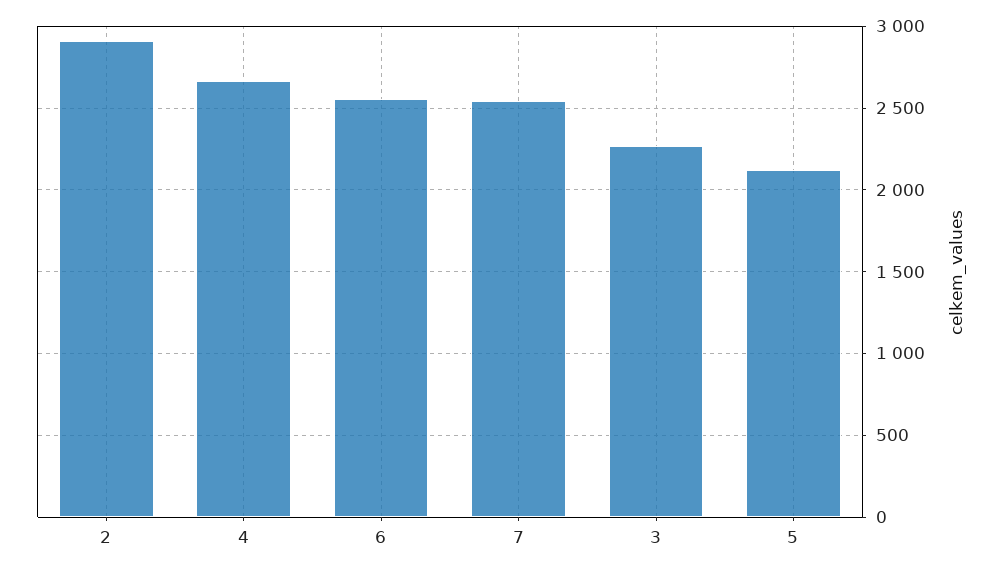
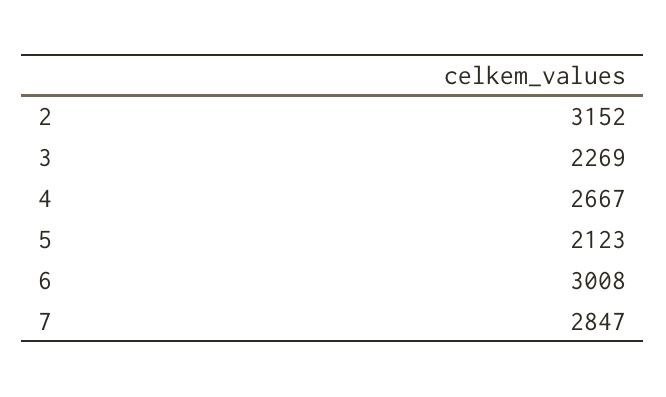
  {
-   "2": 2900,
+   "2": 3152,
    "4": 2667,
-   "6": 2550,
+   "6": 3008,
-   "7": 2550,
+   "7": 2847,
    "3": 2269,
    "5": 2123
  }

